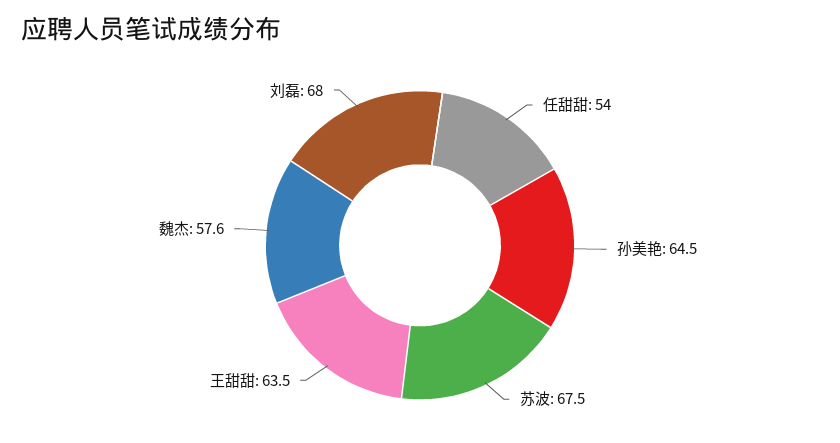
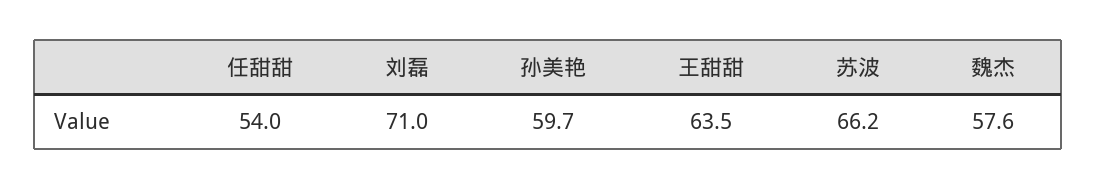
  {
    "任甜甜": 54,
-   "孙美艳": 64.5,
+   "孙美艳": 59.7,
-   "苏波": 67.5,
+   "苏波": 66.2,
    "王甜甜": 63.5,
    "魏杰": 57.6,
-   "刘磊": 68
+   "刘磊": 71
  }

